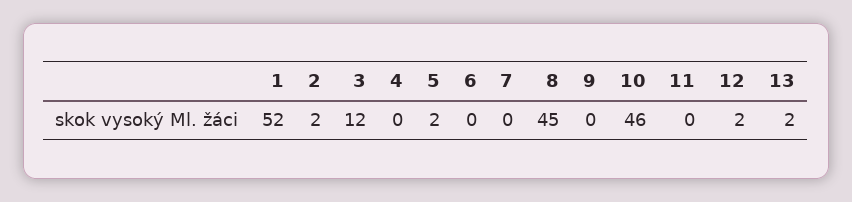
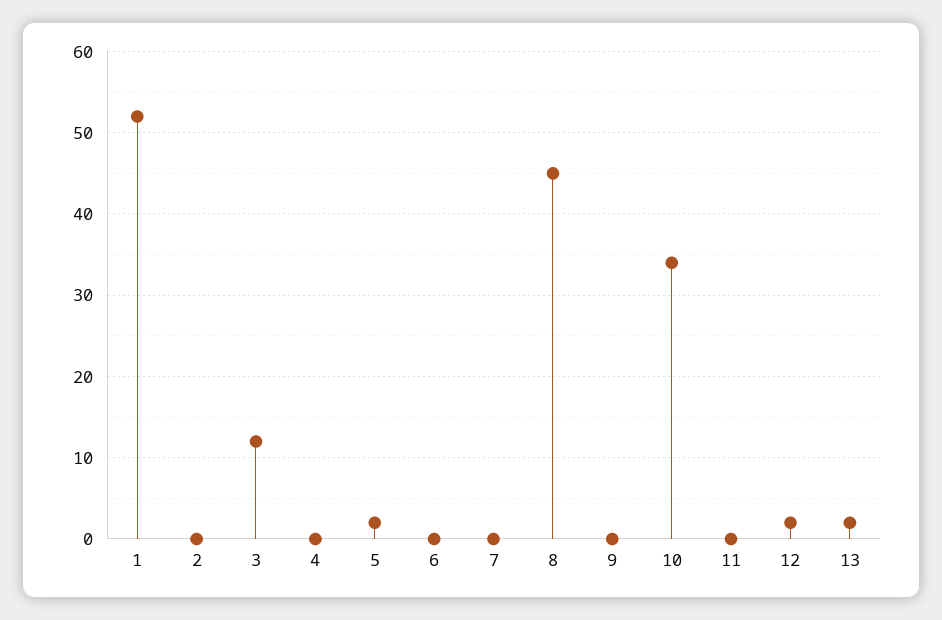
  {
    "1": 52,
-   "2": 2,
+   "2": 0,
    "3": 12,
    "4": 0,
    "5": 2,
    "6": 0,
    "7": 0,
    "8": 45,
    "9": 0,
-   "10": 46,
+   "10": 34,
    "11": 0,
    "12": 2,
    "13": 2
  }

